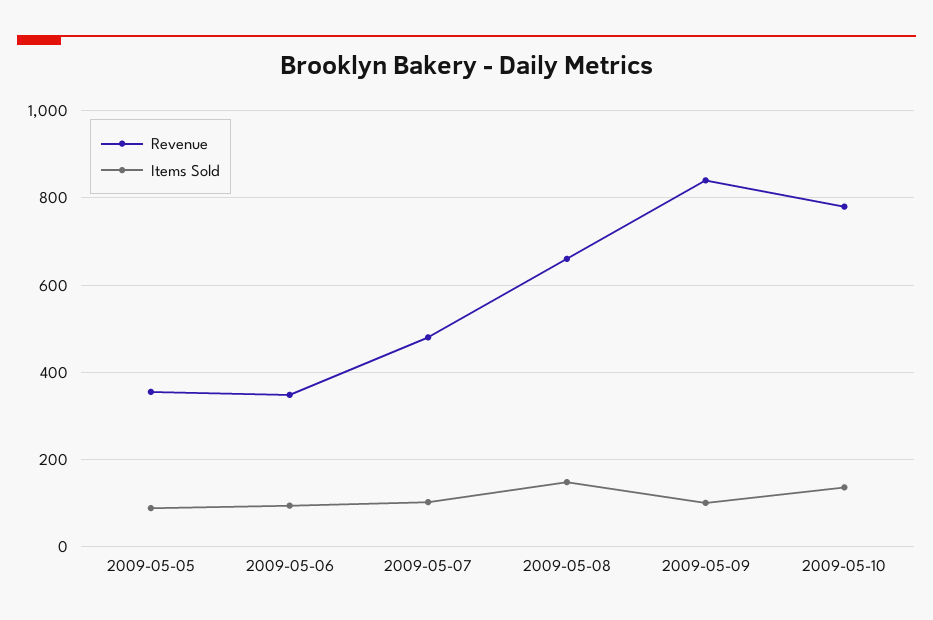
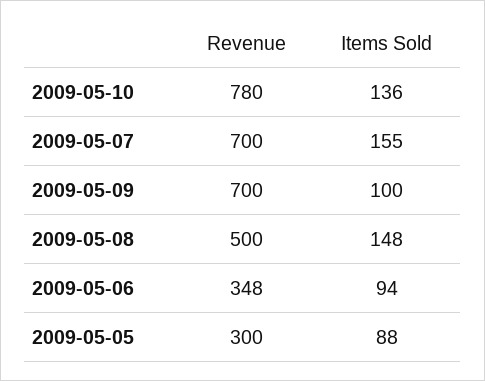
  {
    "Revenue": {
-     "2009-05-05": 360,
+     "2009-05-05": 300,
      "2009-05-06": 348,
-     "2009-05-07": 480,
+     "2009-05-07": 700,
-     "2009-05-08": 660,
+     "2009-05-08": 500,
-     "2009-05-09": 840,
+     "2009-05-09": 700,
      "2009-05-10": 780
    },
    "Items Sold": {
      "2009-05-05": 88,
      "2009-05-06": 94,
-     "2009-05-07": 100,
+     "2009-05-07": 155,
      "2009-05-08": 148,
      "2009-05-09": 100,
      "2009-05-10": 136
    }
  }

